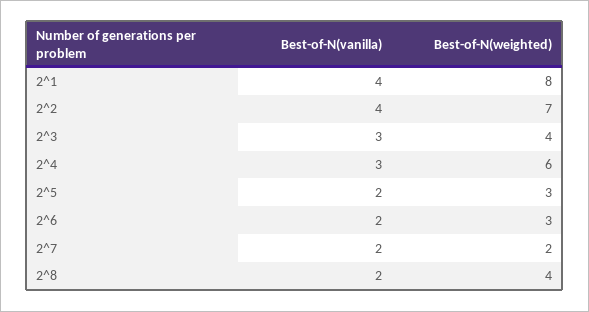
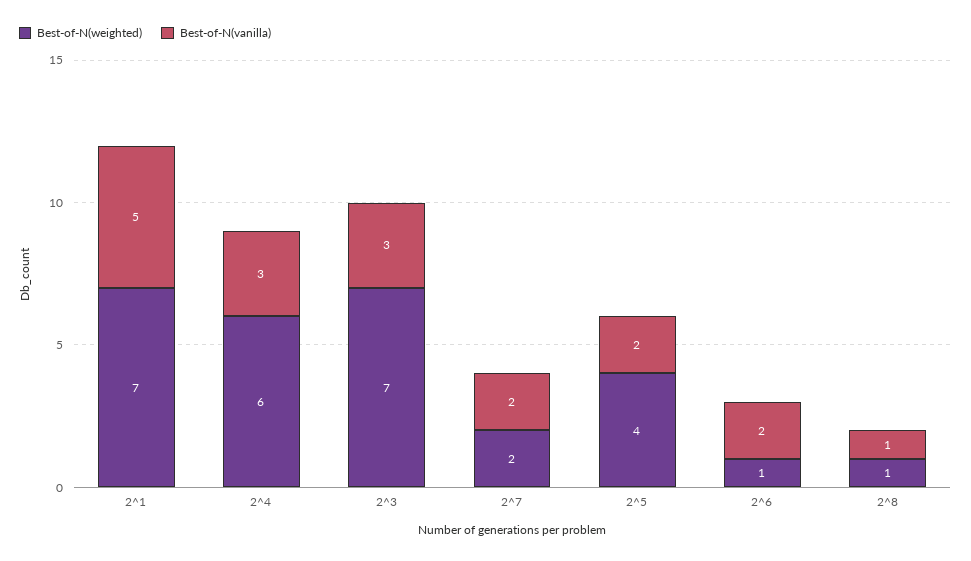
  {
    "Best-of-N(vanilla)": {
-     "2^1": 4,
+     "2^1": 5,
-     "2^2": 4,
      "2^3": 3,
      "2^4": 3,
      "2^5": 2,
      "2^6": 2,
      "2^7": 2,
-     "2^8": 2
+     "2^8": 1
    },
    "Best-of-N(weighted)": {
-     "2^1": 8,
+     "2^1": 7,
-     "2^2": 7,
-     "2^3": 4,
+     "2^3": 7,
      "2^4": 6,
-     "2^5": 3,
+     "2^5": 4,
-     "2^6": 3,
+     "2^6": 1,
      "2^7": 2,
-     "2^8": 4
+     "2^8": 1
    }
  }

